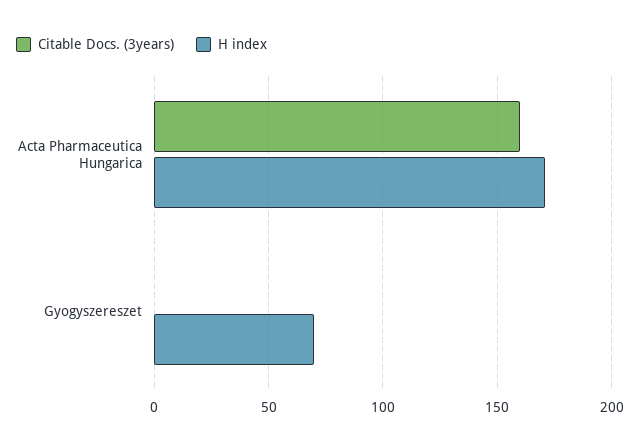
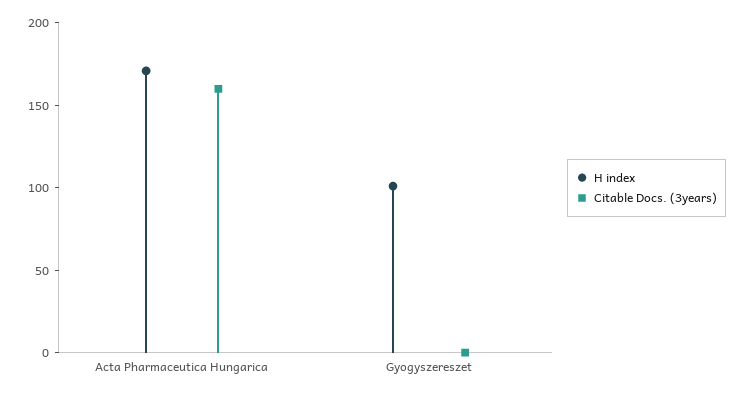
  {
    "Citable Docs. (3years)": {
      "Acta Pharmaceutica Hungarica": 160,
      "Gyogyszereszet": 0
    },
    "H index": {
      "Acta Pharmaceutica Hungarica": 170,
-     "Gyogyszereszet": 70
+     "Gyogyszereszet": 100
    }
  }

